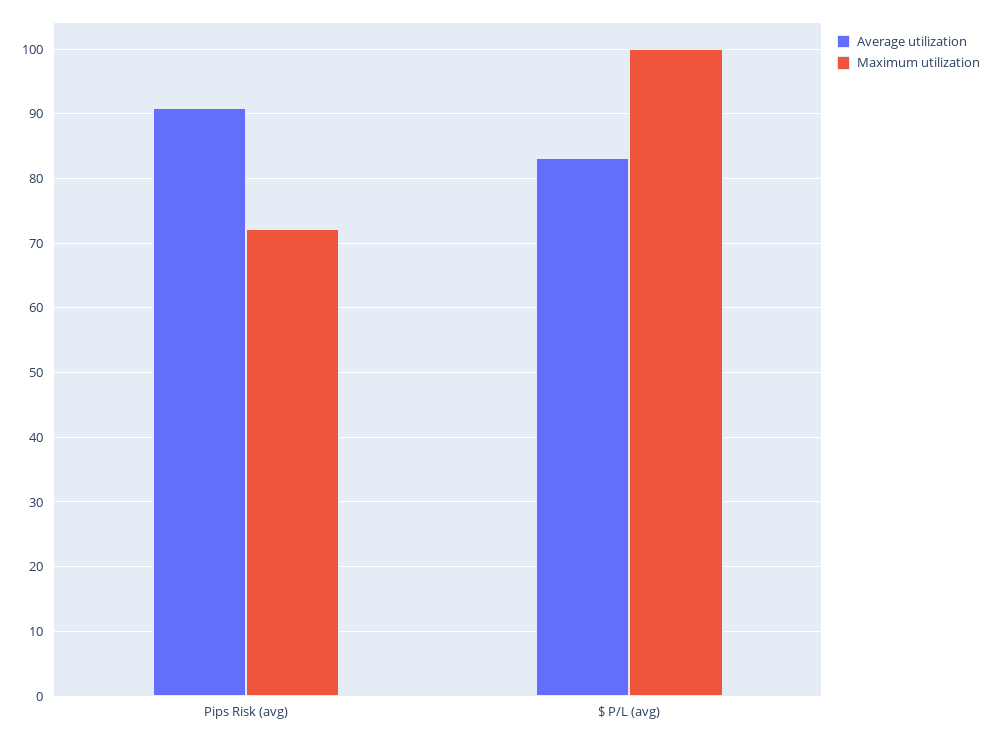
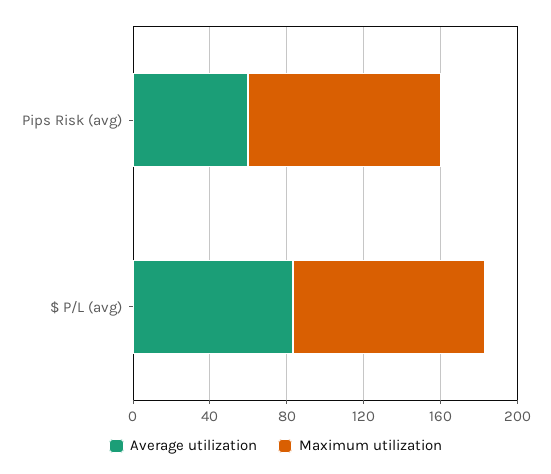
  {
    "Average utilization": {
-     "Pips Risk (avg)": 91,
+     "Pips Risk (avg)": 60,
      "$ P/L (avg)": 83
    },
    "Maximum utilization": {
-     "Pips Risk (avg)": 72,
+     "Pips Risk (avg)": 100,
      "$ P/L (avg)": 100
    }
  }

